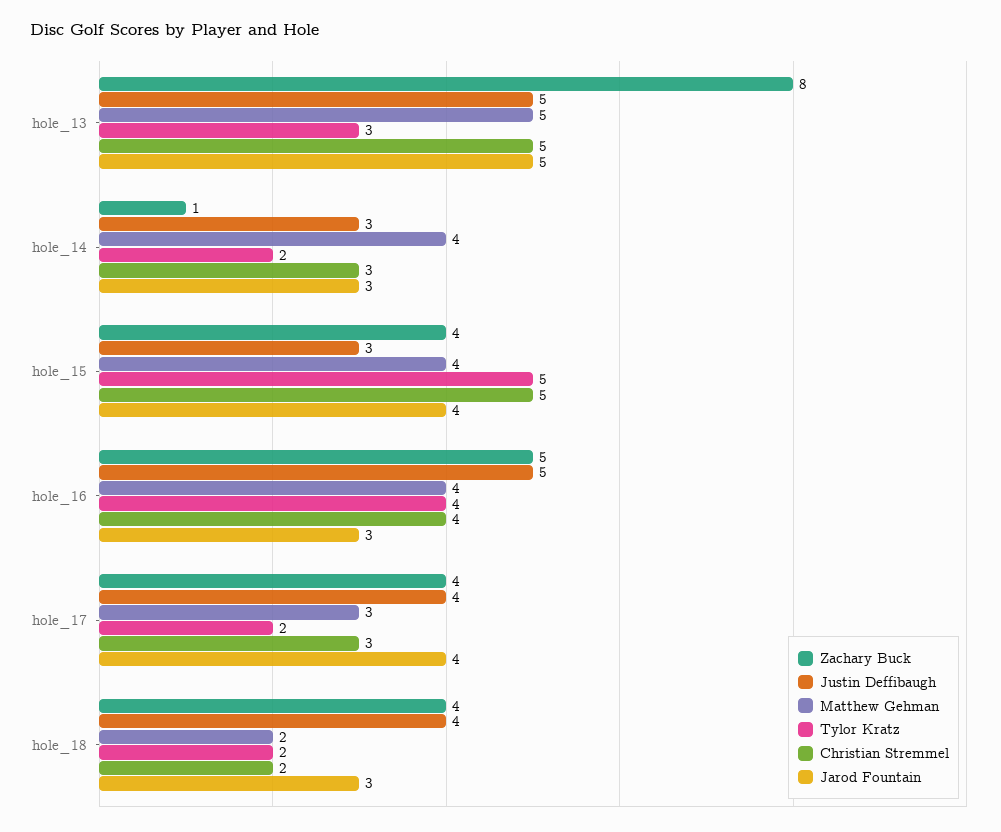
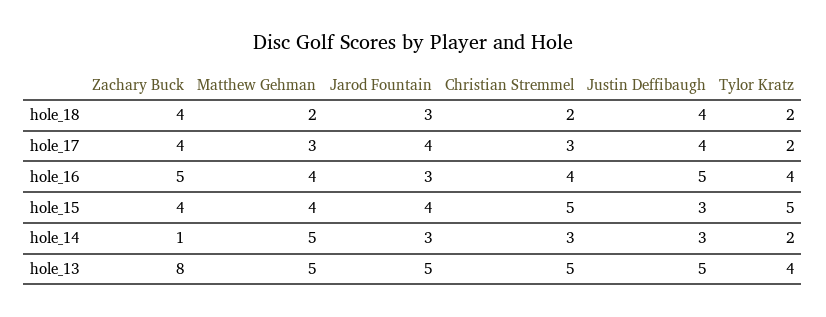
  {
    "Zachary Buck": {
      "hole_13": 8,
      "hole_14": 1,
      "hole_15": 4,
      "hole_16": 5,
      "hole_17": 4,
      "hole_18": 4
    },
    "Justin Deffibaugh": {
      "hole_13": 5,
      "hole_14": 3,
      "hole_15": 3,
      "hole_16": 5,
      "hole_17": 4,
      "hole_18": 4
    },
    "Matthew Gehman": {
      "hole_13": 5,
-     "hole_14": 4,
+     "hole_14": 5,
      "hole_15": 4,
      "hole_16": 4,
      "hole_17": 3,
      "hole_18": 2
    },
    "Tylor Kratz": {
-     "hole_13": 3,
+     "hole_13": 4,
      "hole_14": 2,
      "hole_15": 5,
      "hole_16": 4,
      "hole_17": 2,
      "hole_18": 2
    },
    "Christian Stremmel": {
      "hole_13": 5,
      "hole_14": 3,
      "hole_15": 5,
      "hole_16": 4,
      "hole_17": 3,
      "hole_18": 2
    },
    "Jarod Fountain": {
      "hole_13": 5,
      "hole_14": 3,
      "hole_15": 4,
      "hole_16": 3,
      "hole_17": 4,
      "hole_18": 3
    }
  }

